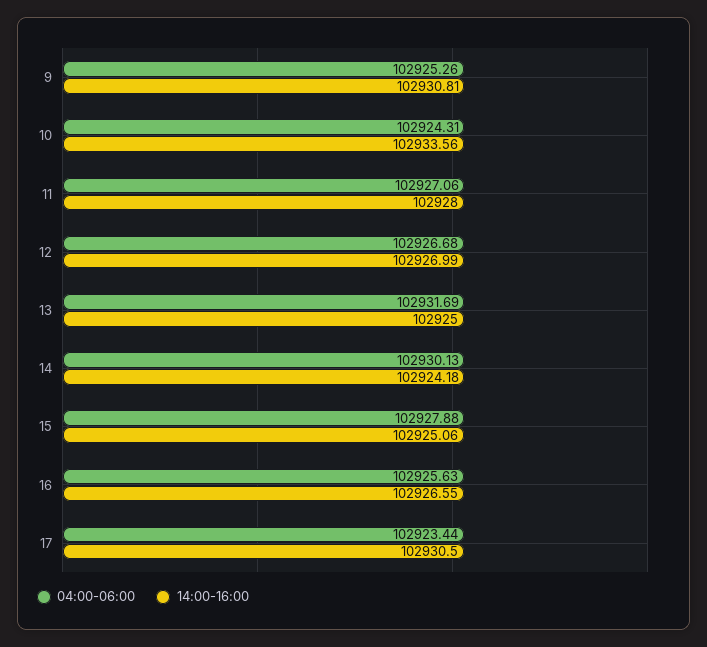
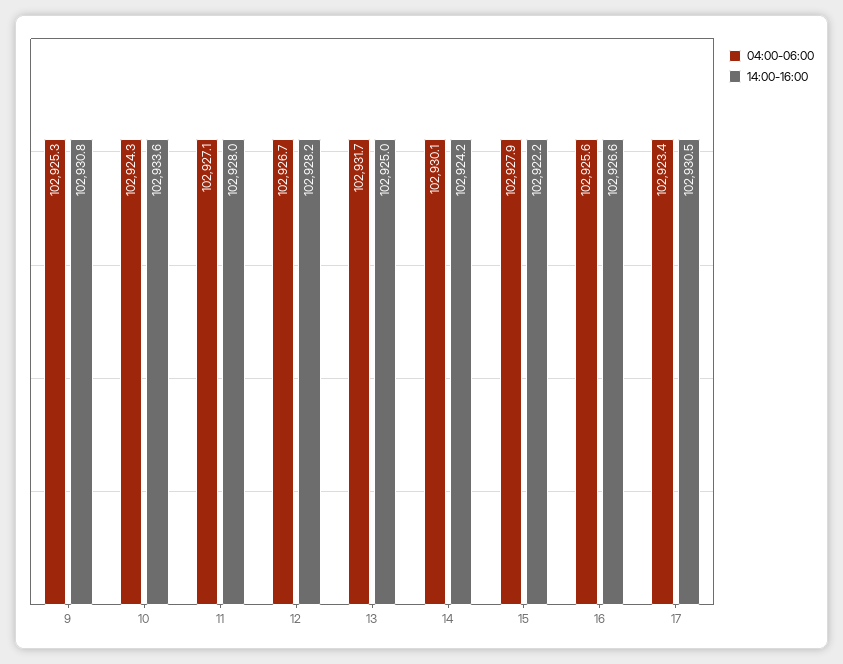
  {
    "04:00-06:00": {
      "9": 102925.26,
      "10": 102924.31,
      "11": 102927.06,
      "12": 102926.68,
      "13": 102931.69,
      "14": 102930.13,
      "15": 102927.88,
      "16": 102925.63,
      "17": 102923.44
    },
    "14:00-16:00": {
      "9": 102930.81,
      "10": 102933.56,
      "11": 102928,
-     "12": 102926.99,
+     "12": 102928.2,
      "13": 102925,
      "14": 102924.18,
-     "15": 102925.06,
+     "15": 102922.2,
      "16": 102926.55,
      "17": 102930.5
    }
  }

